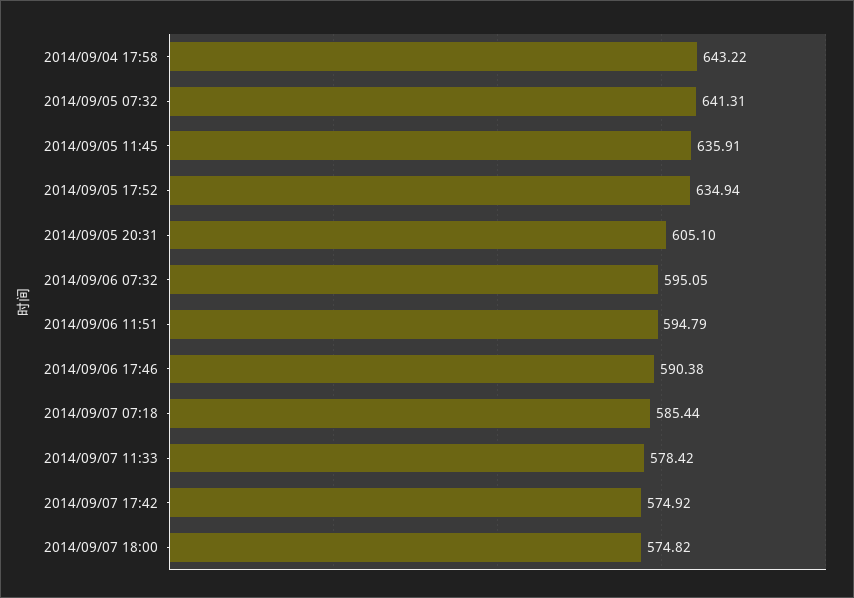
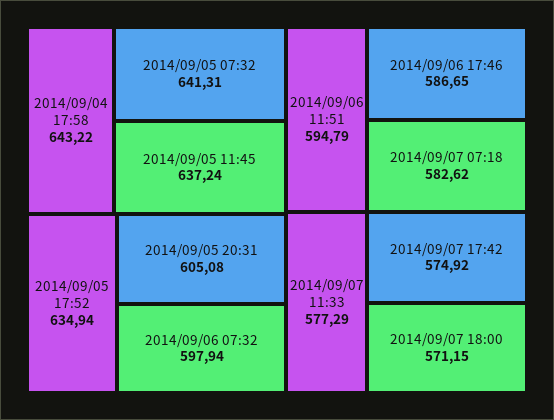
  {
    "2014/09/04 17:58": 643.22,
    "2014/09/05 07:32": 641.31,
-   "2014/09/05 11:45": 635.91,
+   "2014/09/05 11:45": 637.24,
    "2014/09/05 17:52": 634.94,
-   "2014/09/05 20:31": 605.1,
+   "2014/09/05 20:31": 605.08,
-   "2014/09/06 07:32": 595.05,
+   "2014/09/06 07:32": 597.94,
    "2014/09/06 11:51": 594.79,
-   "2014/09/06 17:46": 590.38,
+   "2014/09/06 17:46": 586.65,
-   "2014/09/07 07:18": 585.44,
+   "2014/09/07 07:18": 582.62,
-   "2014/09/07 11:33": 578.42,
+   "2014/09/07 11:33": 577.29,
    "2014/09/07 17:42": 574.92,
-   "2014/09/07 18:00": 574.82
+   "2014/09/07 18:00": 571.15
  }

